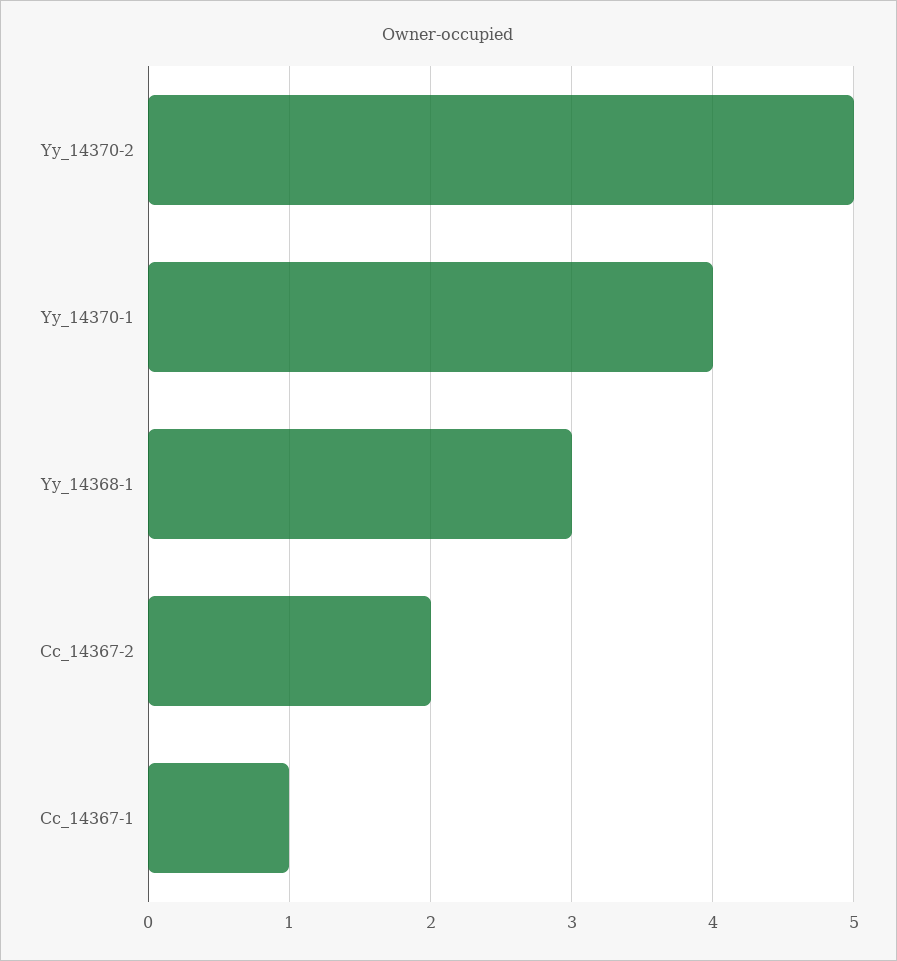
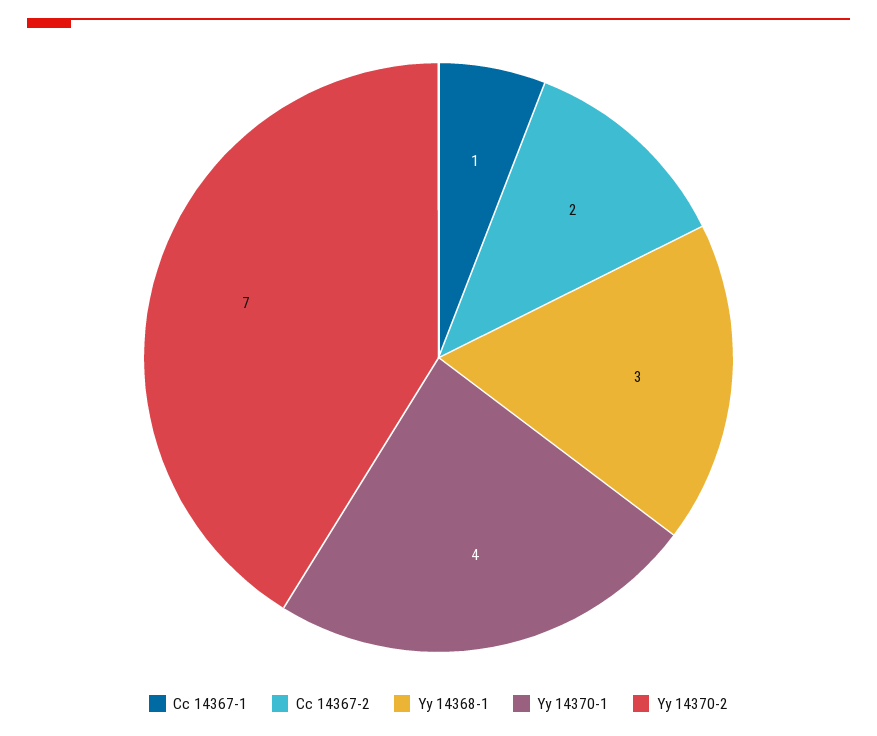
  {
-   "Yy_14370-2": 5,
+   "Yy_14370-2": 7,
    "Yy_14370-1": 4,
    "Yy_14368-1": 3,
    "Cc_14367-2": 2,
    "Cc_14367-1": 1
  }

